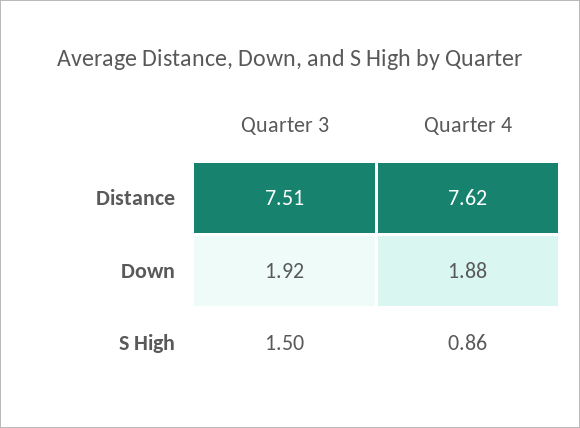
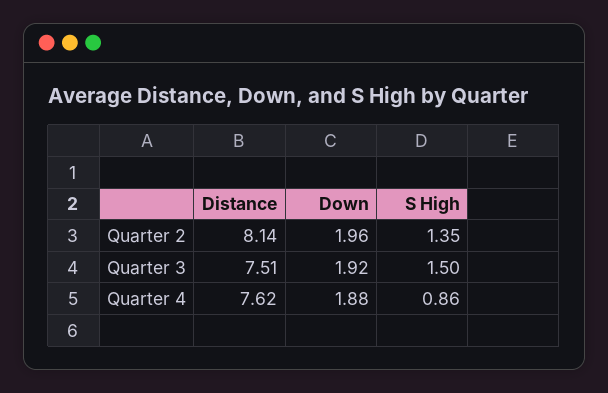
  {
    "Quarter 3": {
      "Distance": 7.51,
      "Down": 1.92,
      "S High": 1.5
    },
    "Quarter 4": {
      "Distance": 7.62,
      "Down": 1.88,
      "S High": 0.86
-   }
+   },
+   "Quarter 2": {
+     "Distance": 8.14,
+     "Down": 1.96,
+     "S High": 1.35
+   }
  }

